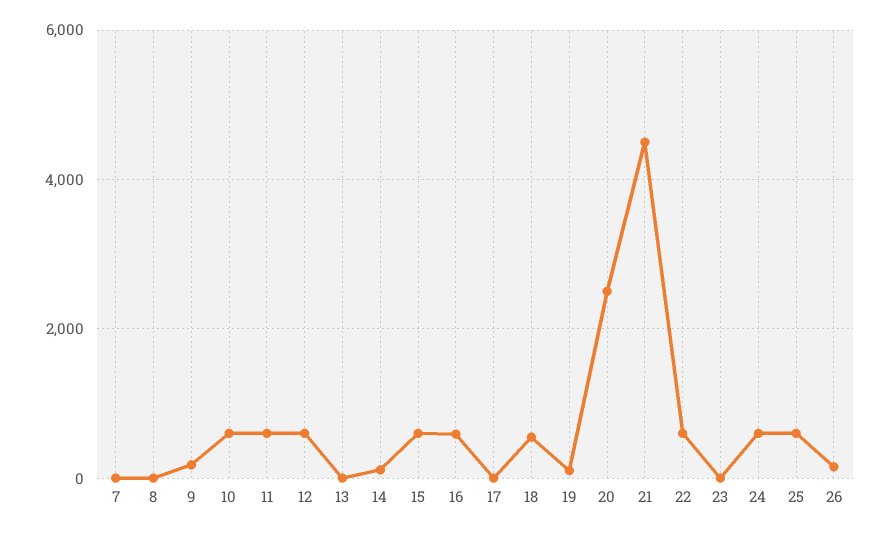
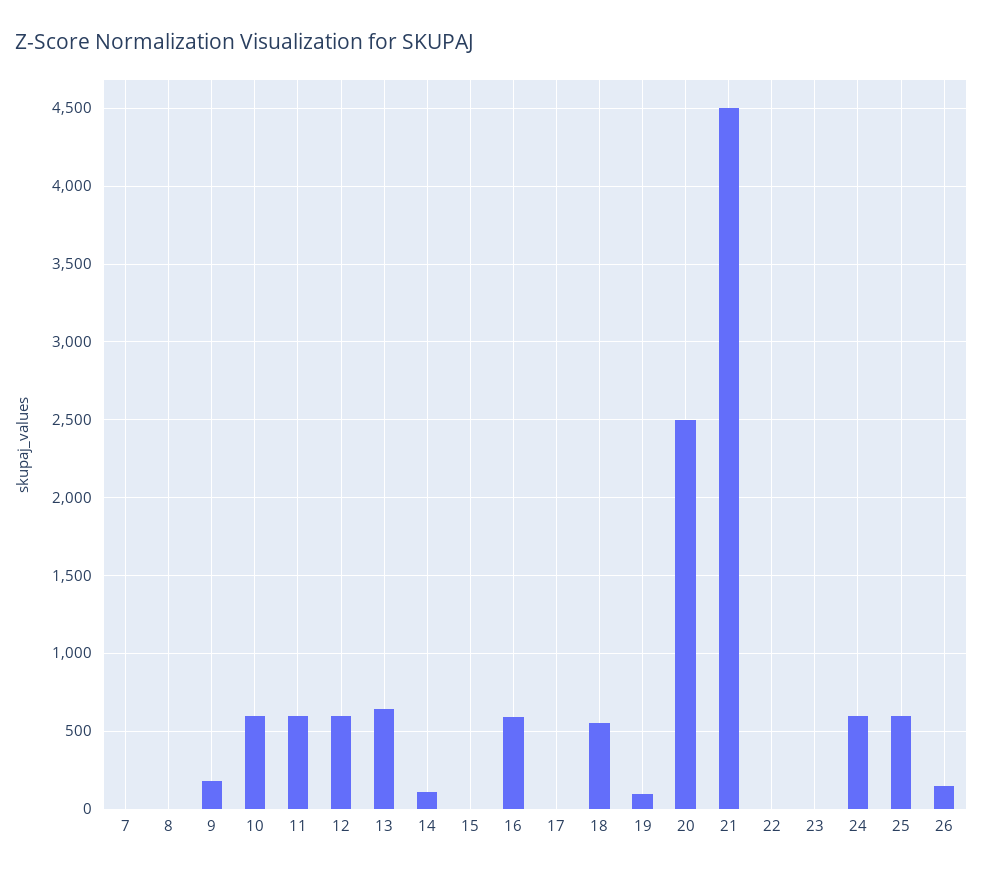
  {
    "7": 0,
    "8": 0,
    "9": 200,
    "10": 600,
    "11": 600,
    "12": 600,
-   "13": 0,
+   "13": 650,
    "14": 100,
-   "15": 600,
+   "15": 0,
    "16": 600,
    "17": 0,
    "18": 550,
    "19": 100,
    "20": 2500,
    "21": 4500,
-   "22": 600,
+   "22": 0,
    "23": 0,
    "24": 600,
    "25": 600,
    "26": 150
  }

